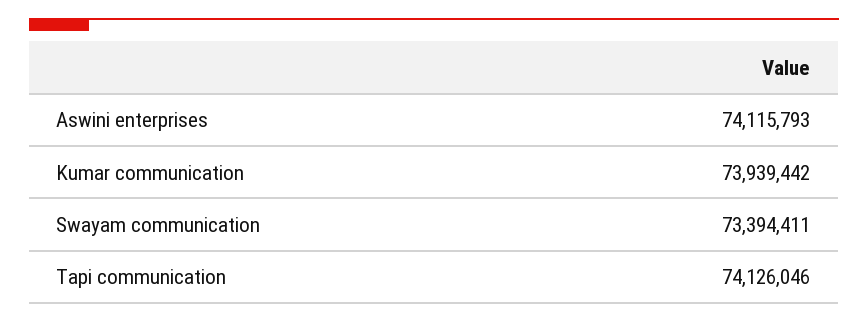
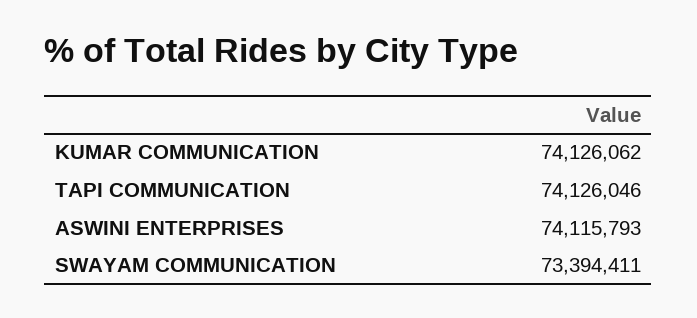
  {
    "Aswini enterprises": 74115793,
-   "Kumar communication": 73939442,
+   "Kumar communication": 74126062,
    "Swayam communication": 73394411,
    "Tapi communication": 74126046
  }

